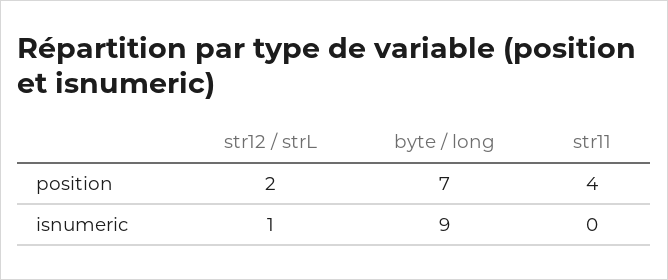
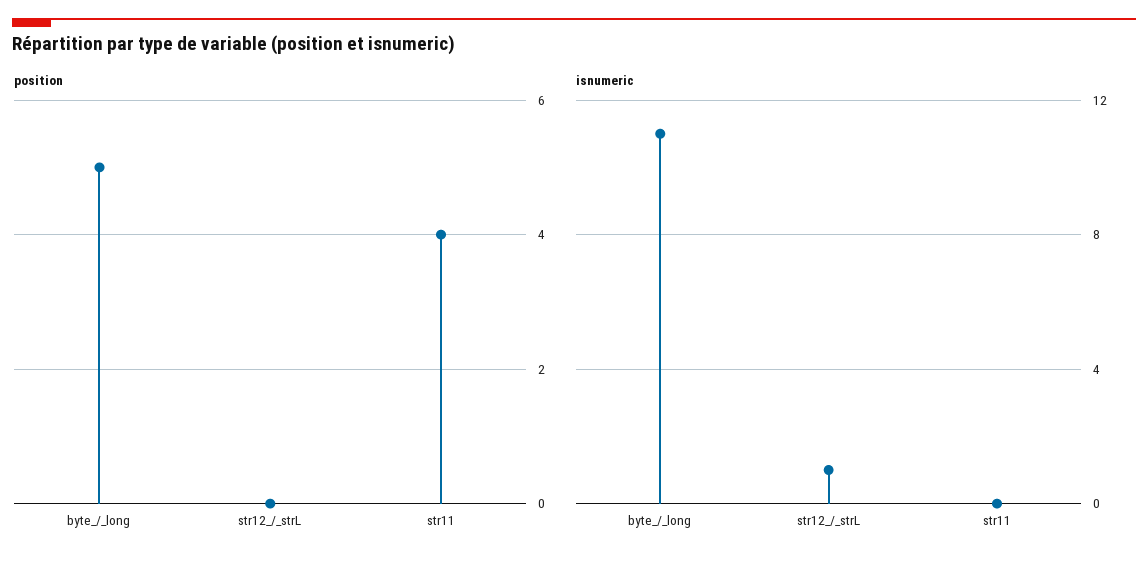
  {
    "position": {
-     "str12 / strL": 2,
+     "str12 / strL": 0,
-     "byte / long": 7,
+     "byte / long": 5,
      "str11": 4
    },
    "isnumeric": {
      "str12 / strL": 1,
-     "byte / long": 9,
+     "byte / long": 11,
      "str11": 0
    }
  }

